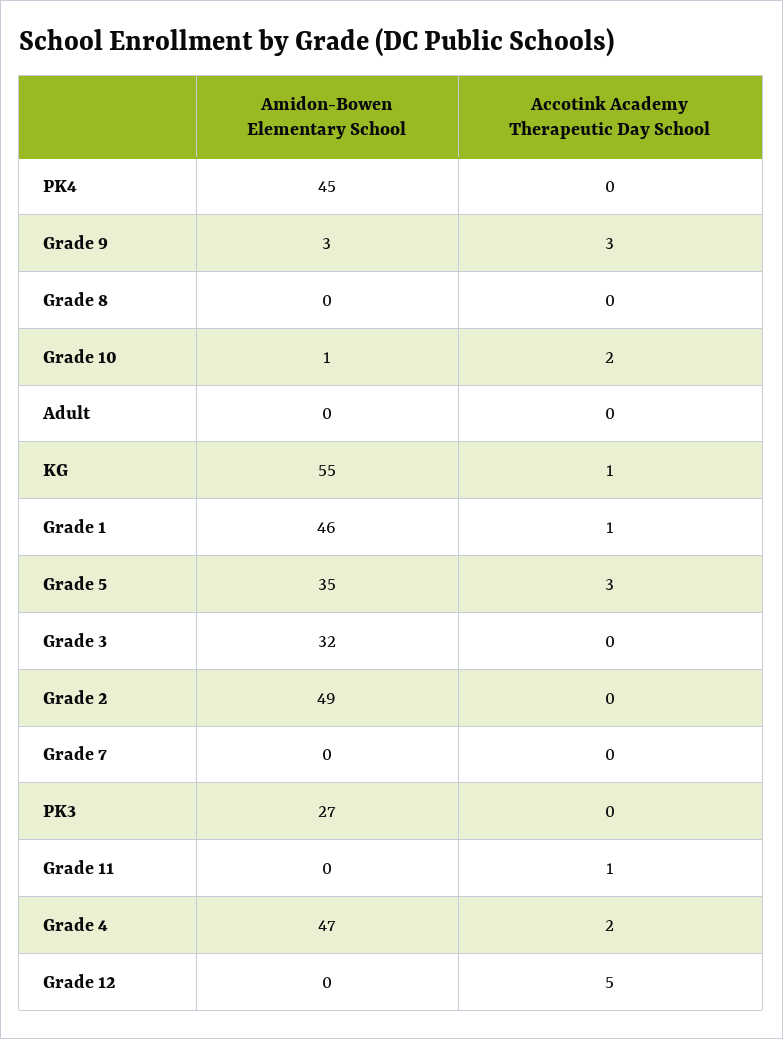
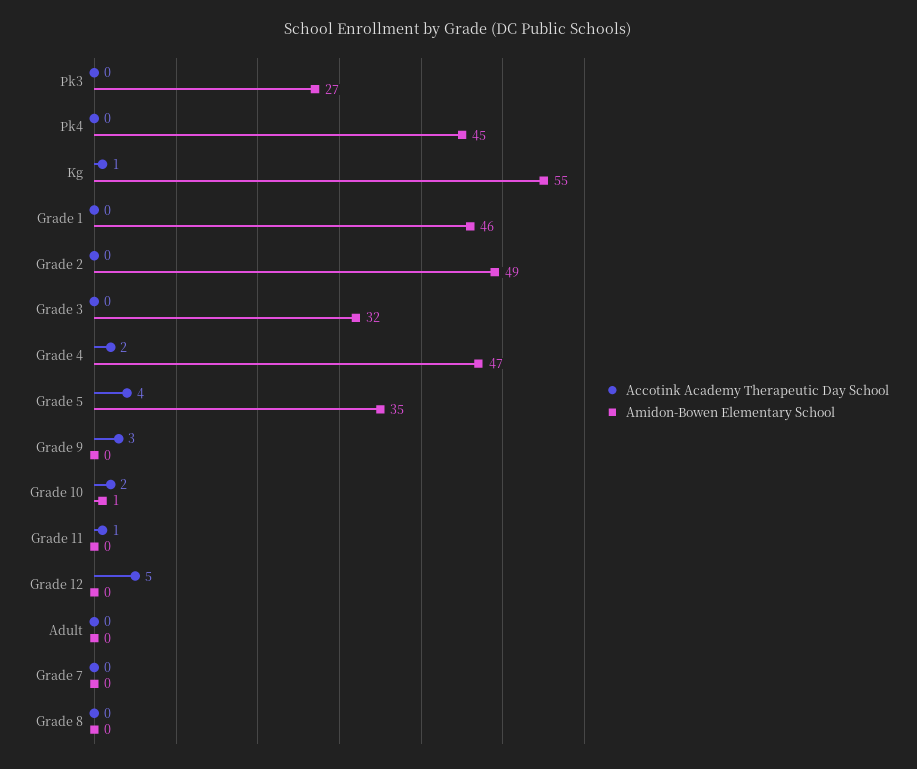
  {
    "Amidon-Bowen Elementary School": {
      "PK4": 45,
-     "Grade 9": 3,
+     "Grade 9": 0,
      "Grade 8": 0,
      "Grade 10": 1,
      "Adult": 0,
      "KG": 55,
      "Grade 1": 46,
      "Grade 5": 35,
      "Grade 3": 32,
      "Grade 2": 49,
      "Grade 7": 0,
      "PK3": 27,
      "Grade 11": 0,
      "Grade 4": 47,
      "Grade 12": 0
    },
    "Accotink Academy Therapeutic Day School": {
      "PK4": 0,
      "Grade 9": 3,
      "Grade 8": 0,
      "Grade 10": 2,
      "Adult": 0,
      "KG": 1,
-     "Grade 1": 1,
+     "Grade 1": 0,
-     "Grade 5": 3,
+     "Grade 5": 4,
      "Grade 3": 0,
      "Grade 2": 0,
      "Grade 7": 0,
      "PK3": 0,
      "Grade 11": 1,
      "Grade 4": 2,
      "Grade 12": 5
    }
  }

